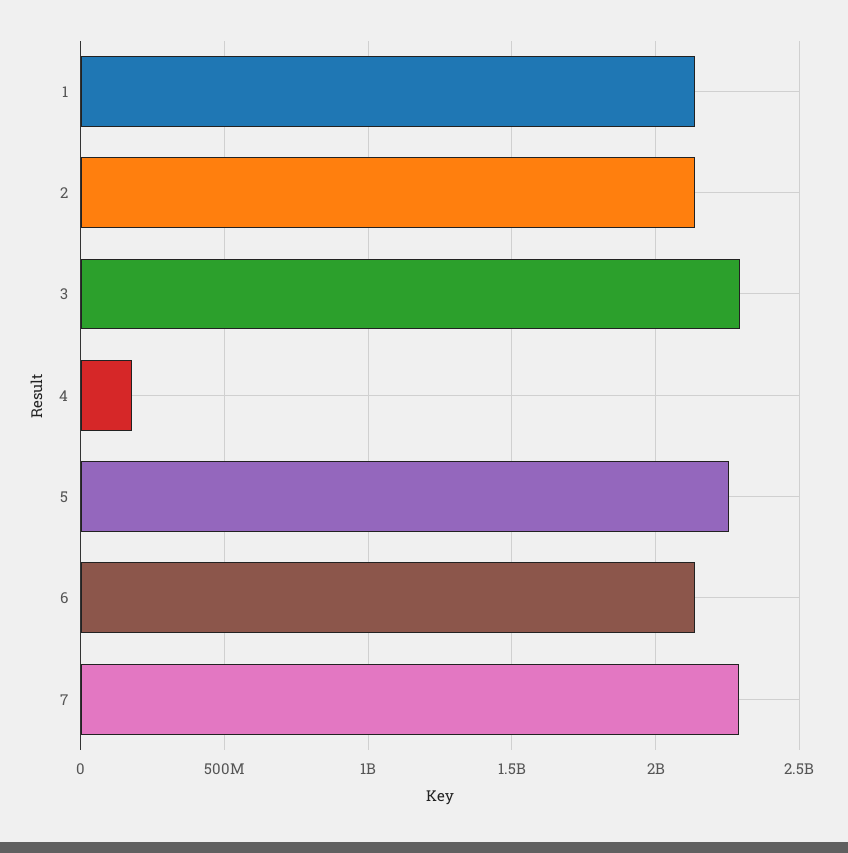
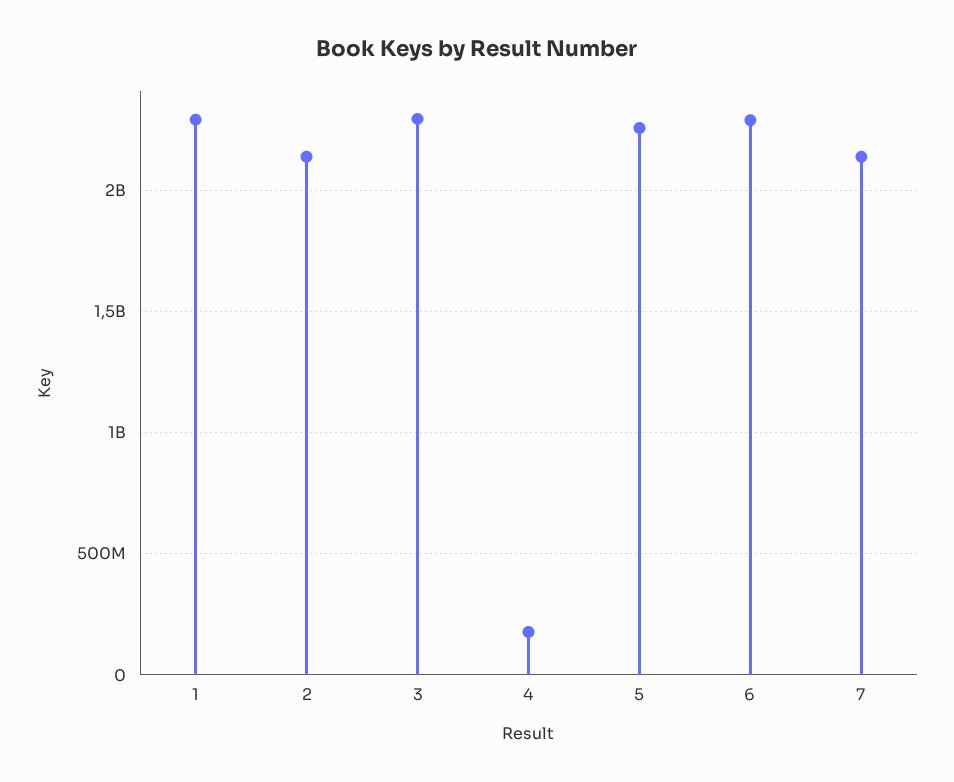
  {
-   "1": 2150000000,
+   "1": 2300000000,
    "2": 2150000000,
    "3": 2300000000,
    "4": 200000000,
    "5": 2250000000,
-   "6": 2150000000,
+   "6": 2300000000,
-   "7": 2300000000
+   "7": 2150000000
  }

